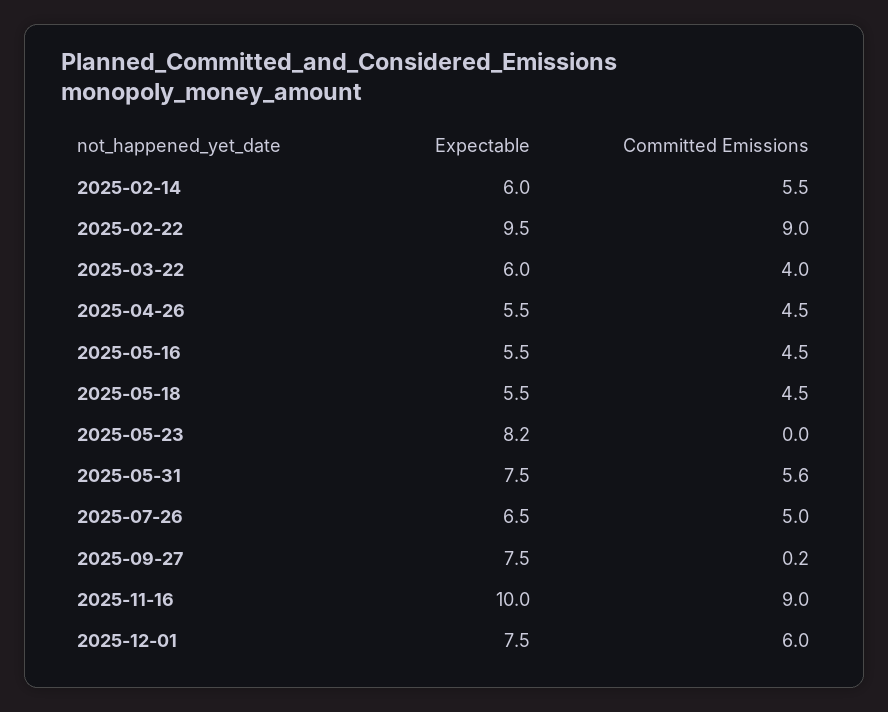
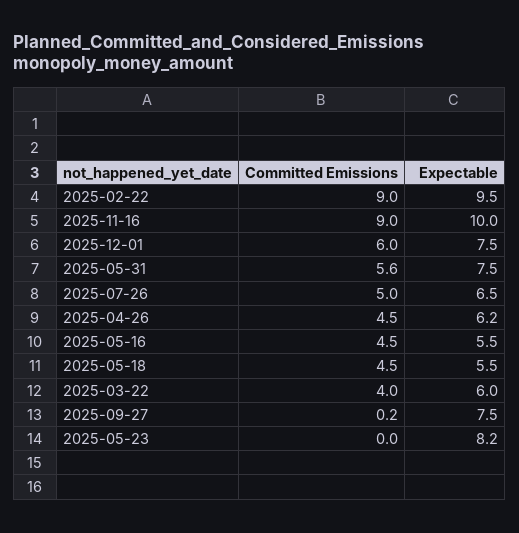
  {
    "Expectable": {
-     "2025-02-14": 6,
      "2025-02-22": 9.5,
      "2025-03-22": 6,
-     "2025-04-26": 5.5,
+     "2025-04-26": 6.2,
      "2025-05-16": 5.5,
      "2025-05-18": 5.5,
      "2025-05-23": 8.2,
      "2025-05-31": 7.5,
      "2025-07-26": 6.5,
      "2025-09-27": 7.5,
      "2025-11-16": 10,
      "2025-12-01": 7.5
    },
    "Committed Emissions": {
-     "2025-02-14": 5.5,
      "2025-02-22": 9,
      "2025-03-22": 4,
      "2025-04-26": 4.5,
      "2025-05-16": 4.5,
      "2025-05-18": 4.5,
      "2025-05-23": 0,
      "2025-05-31": 5.6,
      "2025-07-26": 5,
      "2025-09-27": 0.2,
      "2025-11-16": 9,
      "2025-12-01": 6
    }
  }

